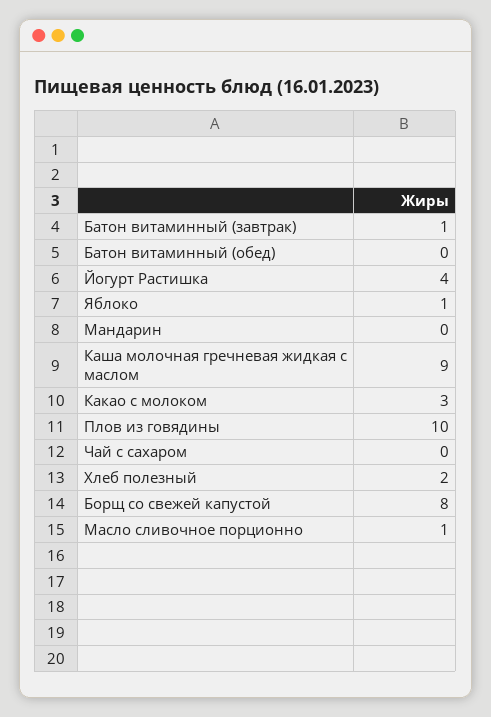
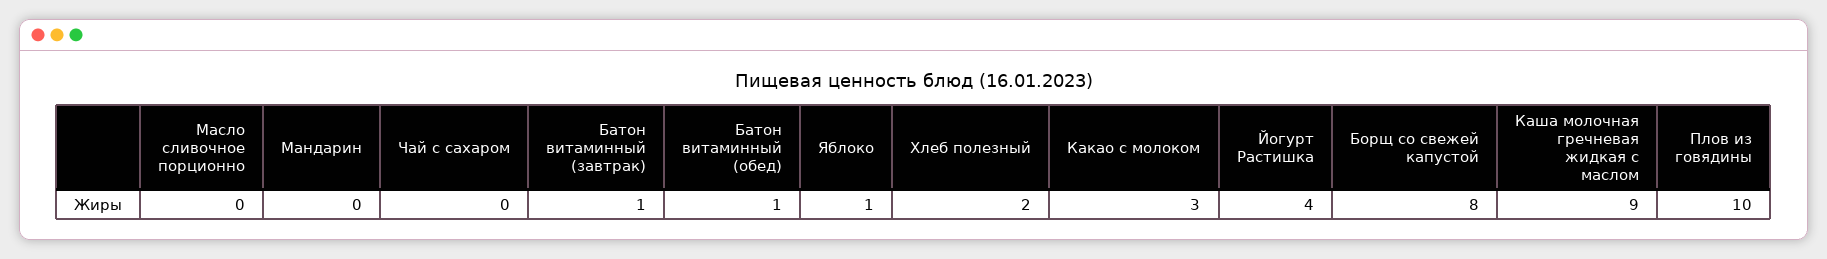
  {
    "Батон витаминный (завтрак)": 1,
-   "Батон витаминный (обед)": 0,
+   "Батон витаминный (обед)": 1,
    "Йогурт Растишка": 4,
    "Яблоко": 1,
    "Мандарин": 0,
    "Каша молочная гречневая жидкая с маслом": 9,
    "Какао с молоком": 3,
    "Плов из говядины": 10,
    "Чай с сахаром": 0,
    "Хлеб полезный": 2,
    "Борщ со свежей капустой": 8,
-   "Масло сливочное порционно": 1
+   "Масло сливочное порционно": 0
  }

